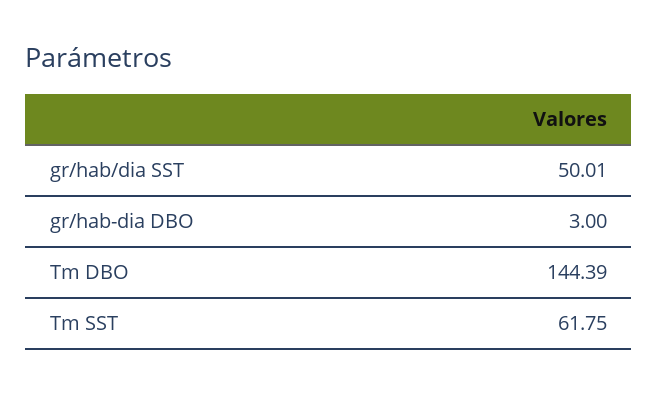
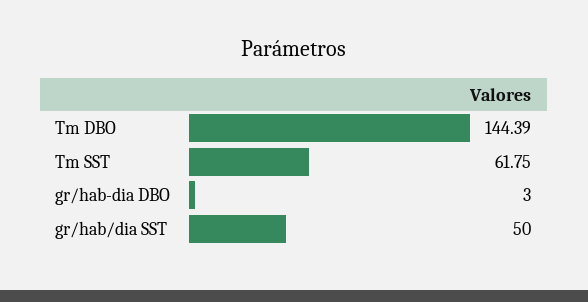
  {
-   "gr/hab/dia SST": 50.01,
+   "gr/hab/dia SST": 50,
    "gr/hab-dia DBO": 3,
    "Tm DBO": 144.39,
    "Tm SST": 61.75
  }

